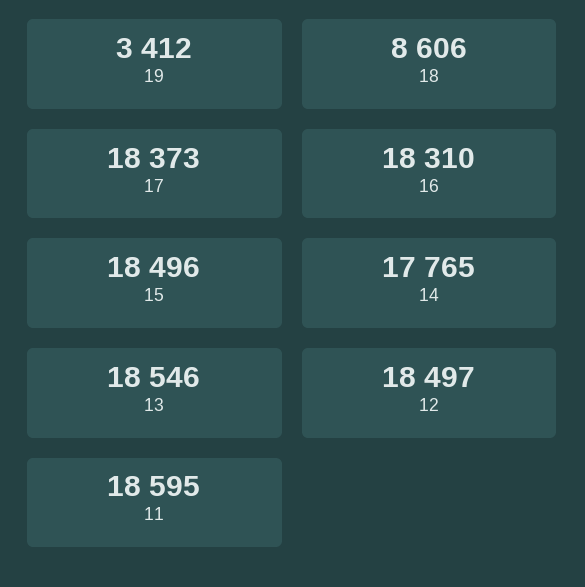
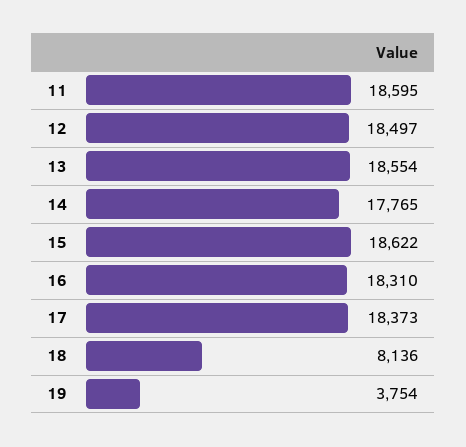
  {
-   "19": 3412,
+   "19": 3754,
-   "18": 8606,
+   "18": 8136,
    "17": 18373,
    "16": 18310,
-   "15": 18496,
+   "15": 18622,
    "14": 17765,
-   "13": 18546,
+   "13": 18554,
    "12": 18497,
    "11": 18595
  }

